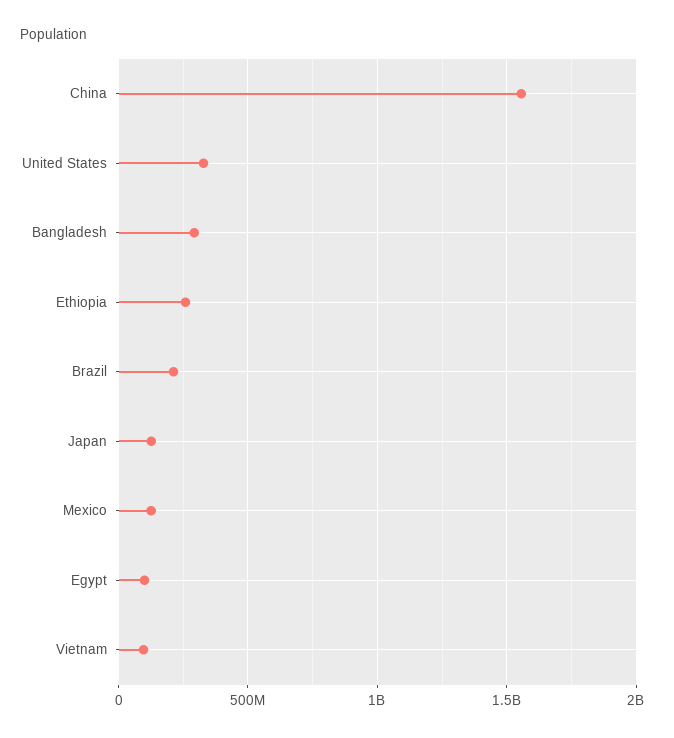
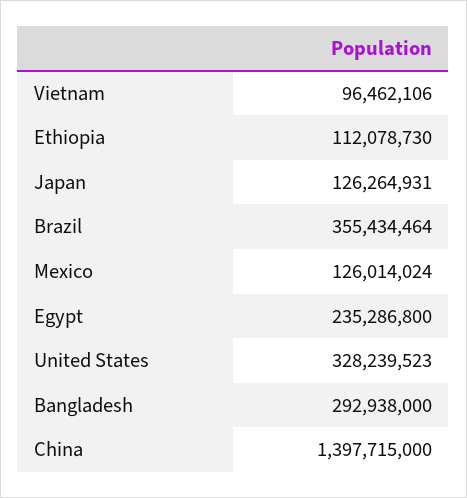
  {
-   "China": 1550000000,
+   "China": 1397715000,
    "United States": 328239523,
    "Bangladesh": 292938000,
-   "Ethiopia": 250000000,
+   "Ethiopia": 112078730,
-   "Brazil": 200000000,
+   "Brazil": 355434464,
    "Japan": 126264931,
    "Mexico": 126014024,
-   "Egypt": 100000000,
+   "Egypt": 235286800,
    "Vietnam": 96462106
  }

